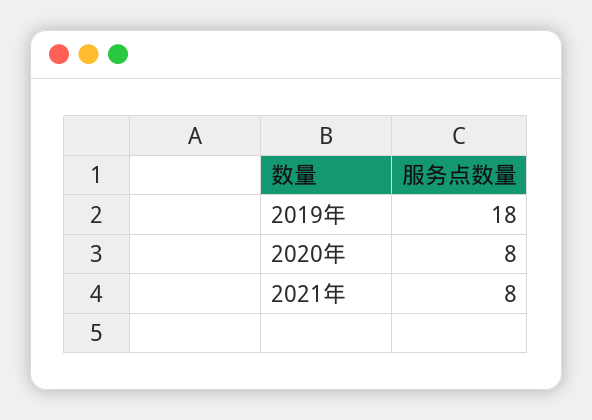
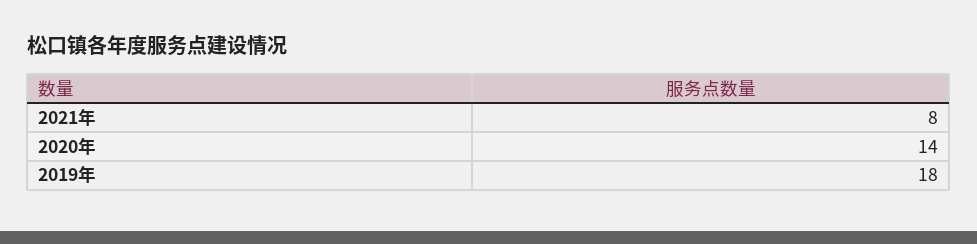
  {
    "2019年": 18,
-   "2020年": 8,
+   "2020年": 14,
    "2021年": 8
  }

